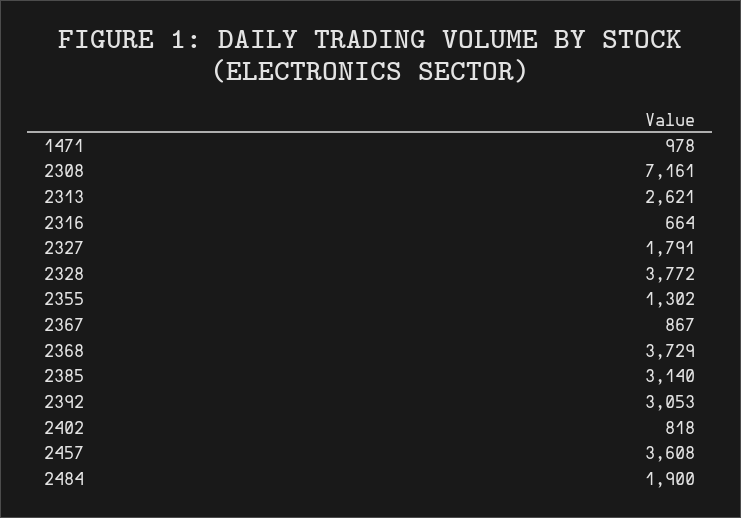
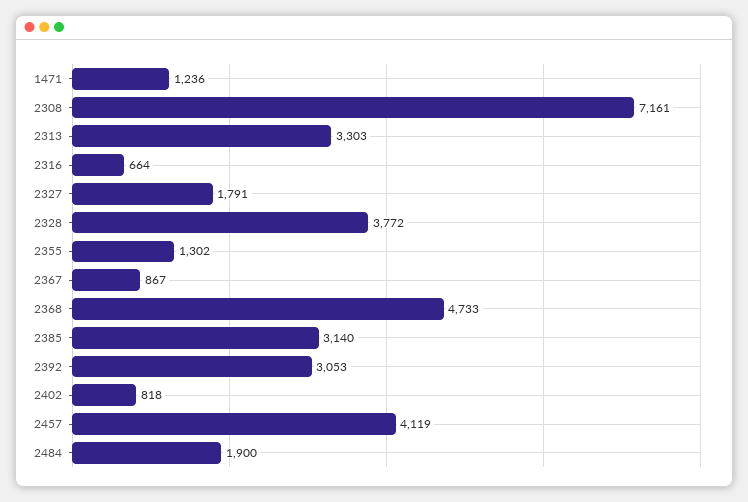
  {
-   "1471": 978,
+   "1471": 1236,
    "2308": 7161,
-   "2313": 2621,
+   "2313": 3303,
    "2316": 664,
    "2327": 1791,
    "2328": 3772,
    "2355": 1302,
    "2367": 867,
-   "2368": 3729,
+   "2368": 4733,
    "2385": 3140,
    "2392": 3053,
    "2402": 818,
-   "2457": 3608,
+   "2457": 4119,
    "2484": 1900
  }

